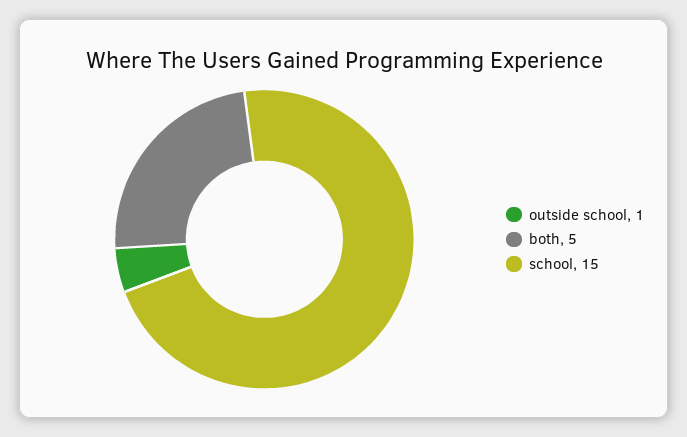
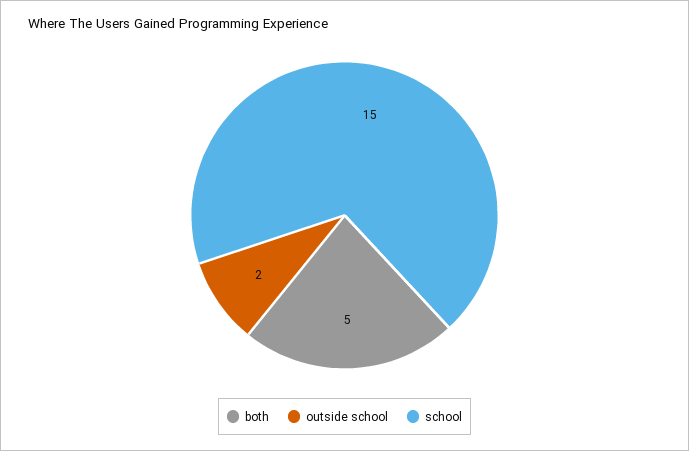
  {
-   "outside school": 1,
+   "outside school": 2,
    "both": 5,
    "school": 15
  }

